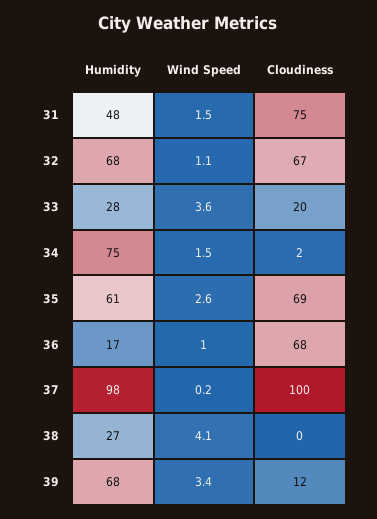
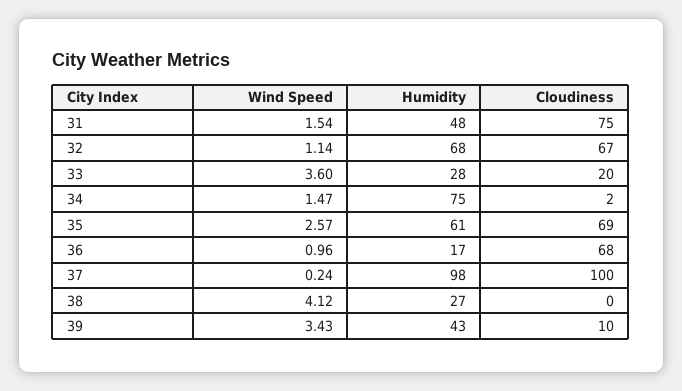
  {
    "Humidity": {
      "31": 48,
      "32": 68,
      "33": 28,
      "34": 75,
      "35": 61,
      "36": 17,
      "37": 98,
      "38": 27,
-     "39": 68
+     "39": 43
    },
    "Wind Speed": {
      "31": 1.54,
      "32": 1.14,
      "33": 3.6,
      "34": 1.47,
      "35": 2.57,
      "36": 0.96,
      "37": 0.24,
      "38": 4.12,
      "39": 3.43
    },
    "Cloudiness": {
      "31": 75,
      "32": 67,
      "33": 20,
      "34": 2,
      "35": 69,
      "36": 68,
      "37": 100,
      "38": 0,
-     "39": 12
+     "39": 10
    }
  }

